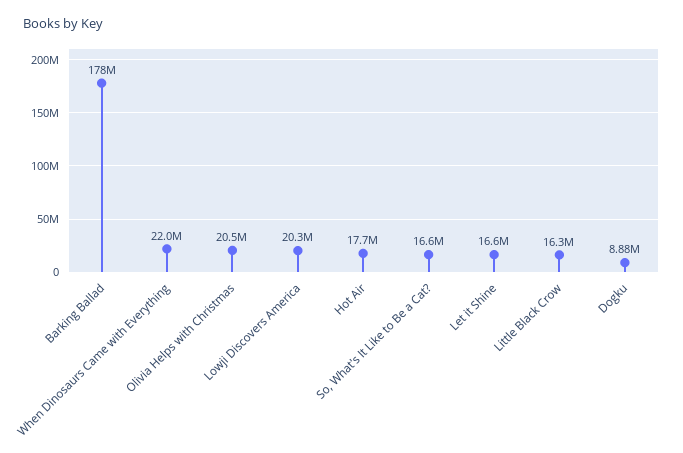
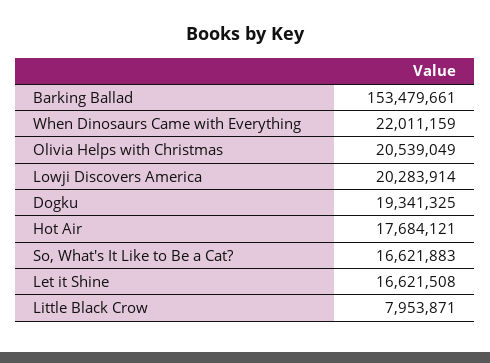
  {
-   "Barking Ballad": 178000000,
+   "Barking Ballad": 153479661,
    "When Dinosaurs Came with Everything": 22011159,
    "Olivia Helps with Christmas": 20539049,
    "Lowji Discovers America": 20283914,
    "Hot Air": 17684121,
    "So, What's It Like to Be a Cat?": 16621883,
    "Let it Shine": 16621508,
-   "Little Black Crow": 16300000,
+   "Little Black Crow": 7953871,
-   "Dogku": 8880000
+   "Dogku": 19341325
  }

